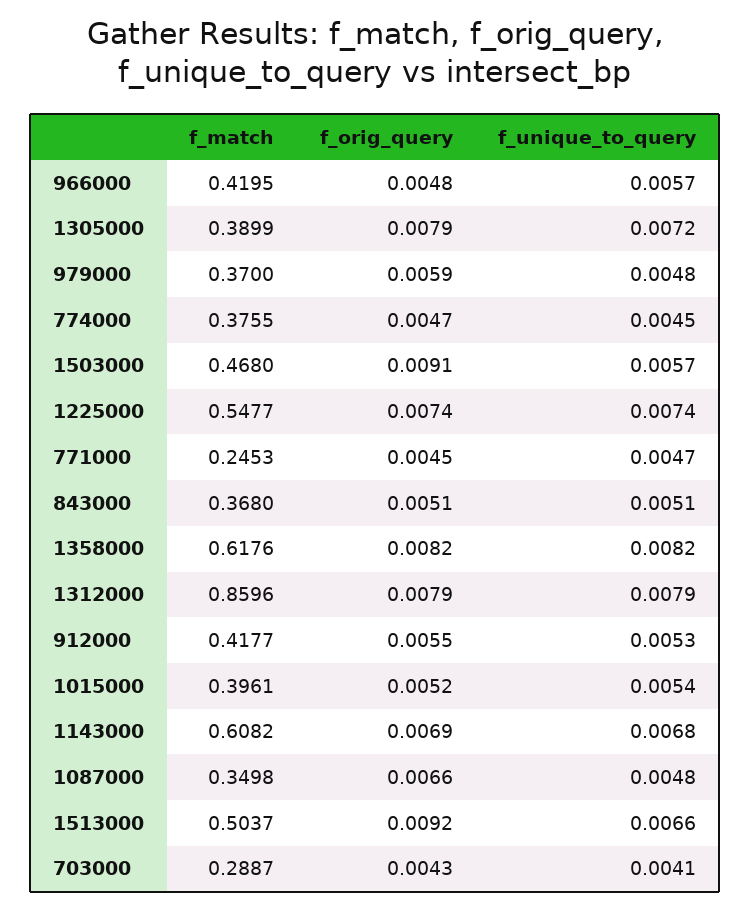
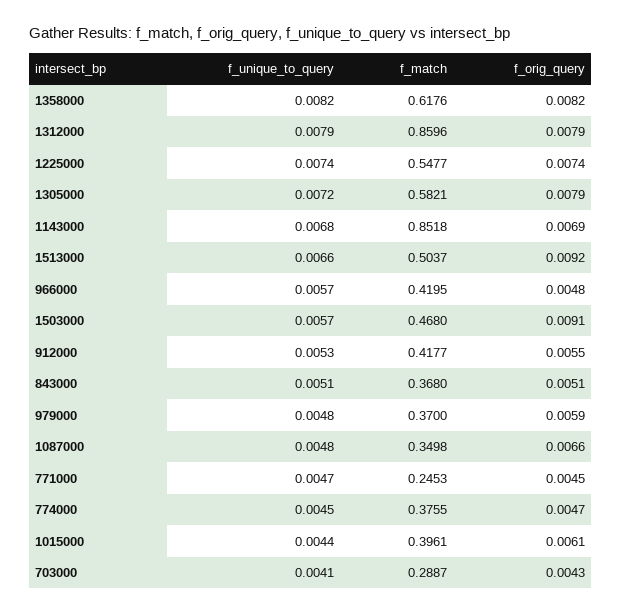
  {
    "f_match": {
      "966000": 0.4195,
-     "1305000": 0.3899,
+     "1305000": 0.5821,
      "979000": 0.37,
      "774000": 0.3755,
      "1503000": 0.468,
      "1225000": 0.5477,
      "771000": 0.2453,
      "843000": 0.368,
      "1358000": 0.6176,
      "1312000": 0.8596,
      "912000": 0.4177,
      "1015000": 0.3961,
-     "1143000": 0.6082,
+     "1143000": 0.8518,
      "1087000": 0.3498,
      "1513000": 0.5037,
      "703000": 0.2887
    },
    "f_orig_query": {
      "966000": 0.0048,
      "1305000": 0.0079,
      "979000": 0.0059,
      "774000": 0.0047,
      "1503000": 0.0091,
      "1225000": 0.0074,
      "771000": 0.0045,
      "843000": 0.0051,
      "1358000": 0.0082,
      "1312000": 0.0079,
      "912000": 0.0055,
-     "1015000": 0.0052,
+     "1015000": 0.0061,
      "1143000": 0.0069,
      "1087000": 0.0066,
      "1513000": 0.0092,
      "703000": 0.0043
    },
    "f_unique_to_query": {
      "966000": 0.0057,
      "1305000": 0.0072,
      "979000": 0.0048,
      "774000": 0.0045,
      "1503000": 0.0057,
      "1225000": 0.0074,
      "771000": 0.0047,
      "843000": 0.0051,
      "1358000": 0.0082,
      "1312000": 0.0079,
      "912000": 0.0053,
-     "1015000": 0.0054,
+     "1015000": 0.0044,
      "1143000": 0.0068,
      "1087000": 0.0048,
      "1513000": 0.0066,
      "703000": 0.0041
    }
  }

